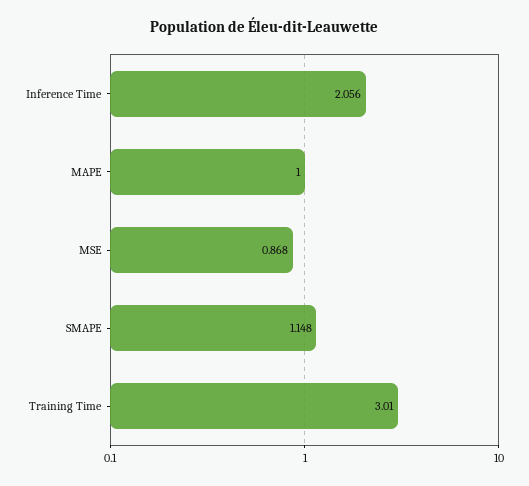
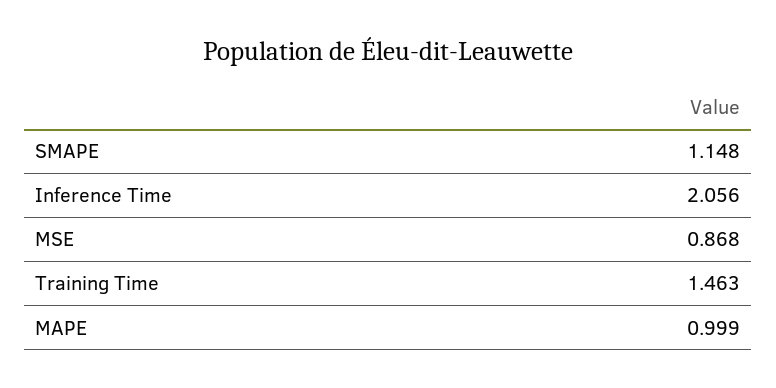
  {
    "Inference Time": 2.056,
-   "MAPE": 1,
+   "MAPE": 0.999,
    "MSE": 0.868,
    "SMAPE": 1.148,
-   "Training Time": 3.01
+   "Training Time": 1.463
  }

